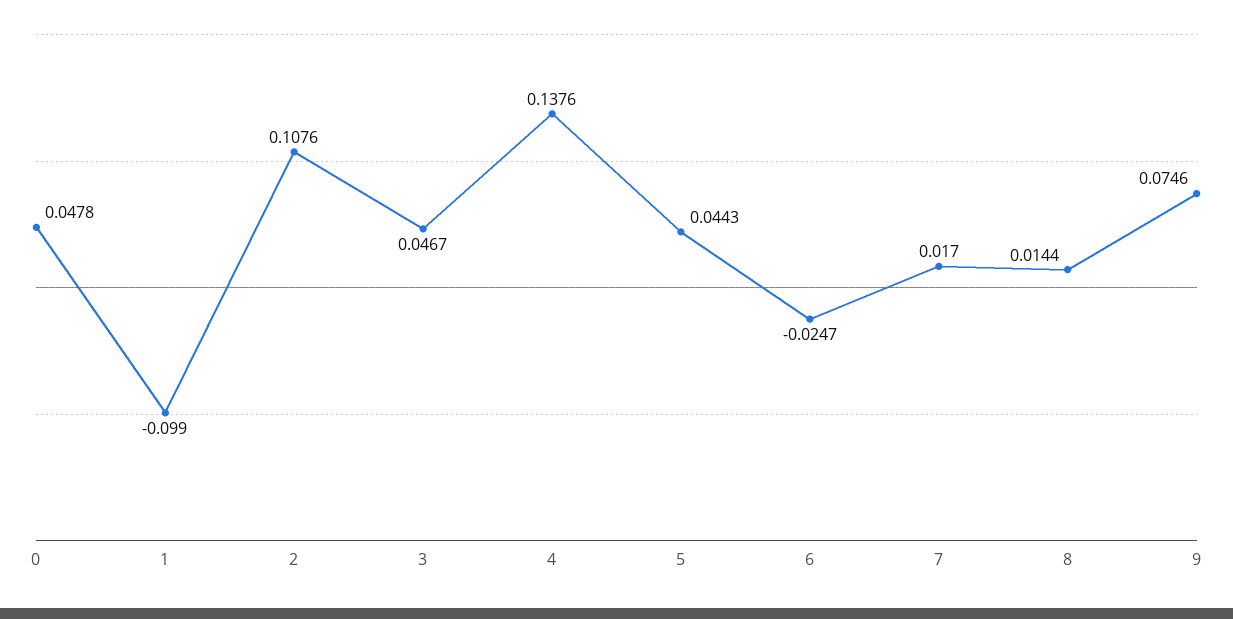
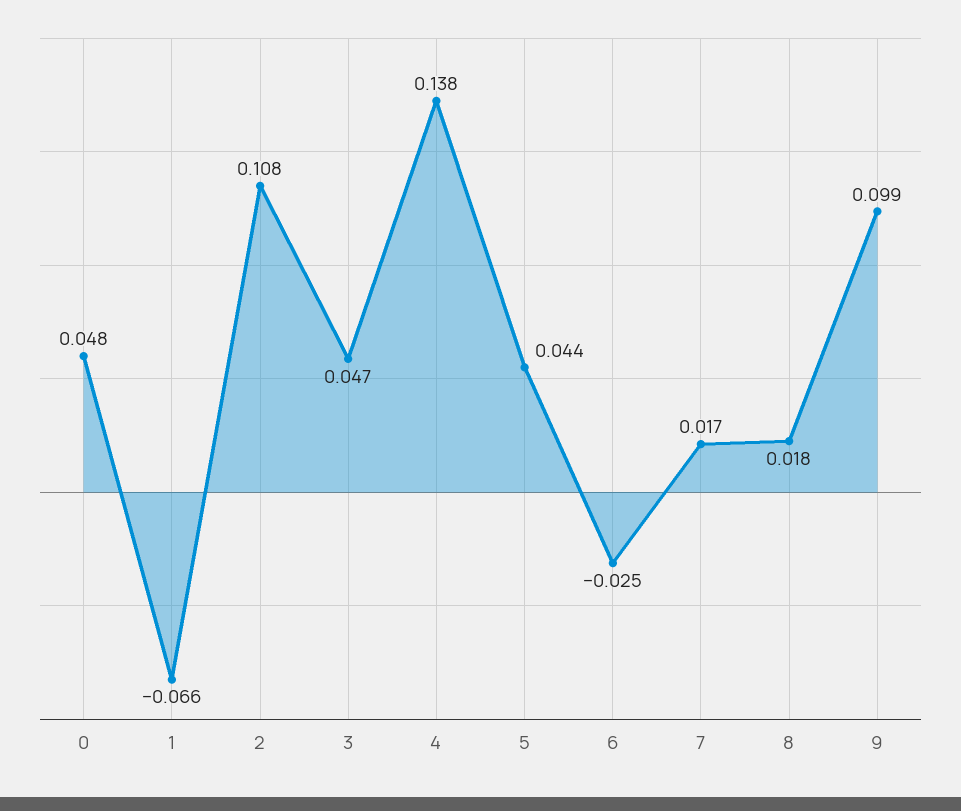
  {
    "0": 0.0478,
-   "1": -0.099,
+   "1": -0.066,
    "2": 0.1076,
    "3": 0.0467,
    "4": 0.1376,
    "5": 0.0443,
    "6": -0.0247,
    "7": 0.017,
-   "8": 0.0144,
+   "8": 0.018,
-   "9": 0.0746
+   "9": 0.099
  }

